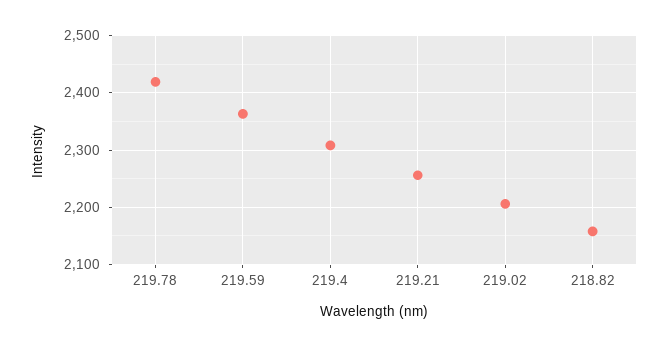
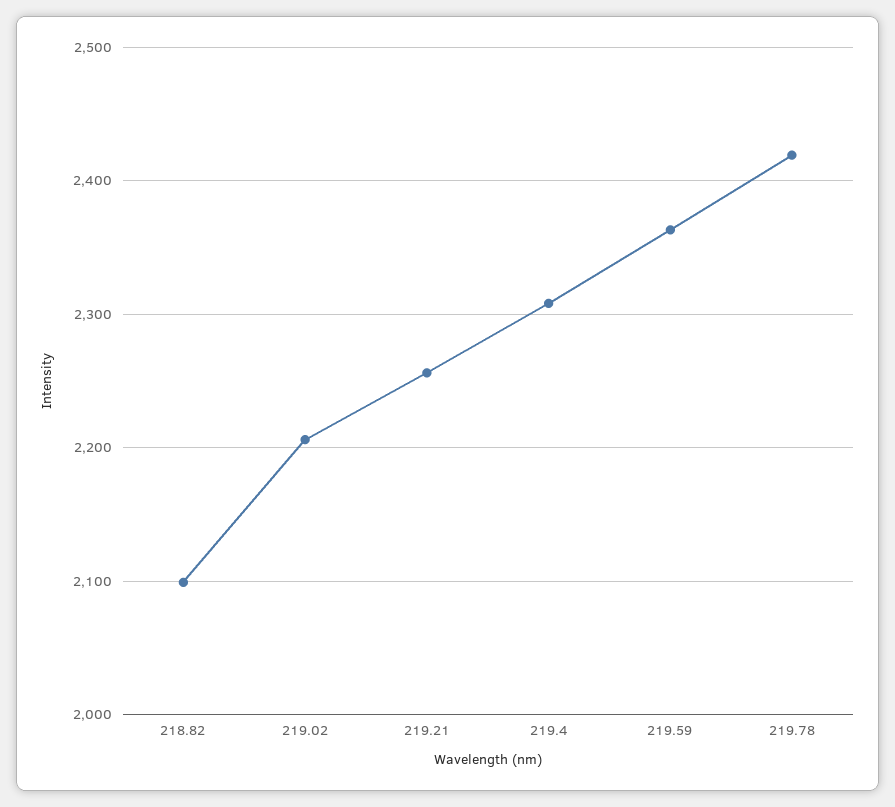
  {
    "219.78": 2420,
    "219.59": 2360,
    "219.4": 2310,
    "219.21": 2260,
    "219.02": 2210,
-   "218.82": 2160
+   "218.82": 2100
  }

